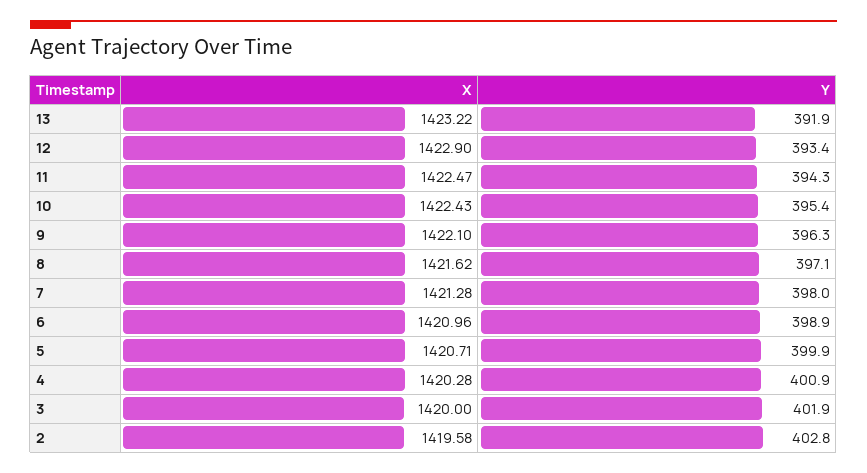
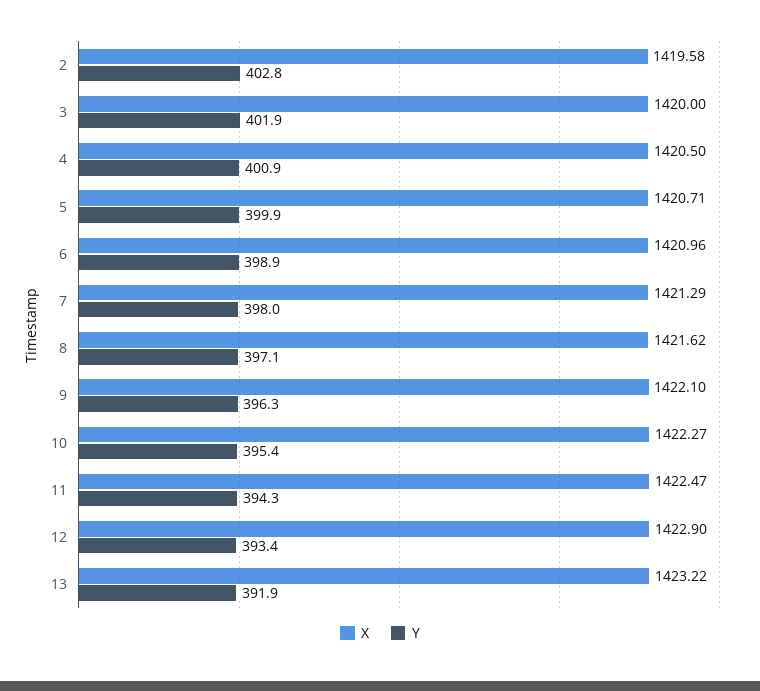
  {
    "X": {
      "13": 1423.22,
      "12": 1422.9,
      "11": 1422.47,
-     "10": 1422.43,
+     "10": 1422.27,
      "9": 1422.1,
      "8": 1421.62,
-     "7": 1421.28,
+     "7": 1421.29,
      "6": 1420.96,
      "5": 1420.71,
-     "4": 1420.28,
+     "4": 1420.5,
      "3": 1420,
      "2": 1419.58
    },
    "Y": {
      "13": 391.9,
      "12": 393.4,
      "11": 394.3,
      "10": 395.4,
      "9": 396.3,
      "8": 397.1,
      "7": 398,
      "6": 398.9,
      "5": 399.9,
      "4": 400.9,
      "3": 401.9,
      "2": 402.8
    }
  }

